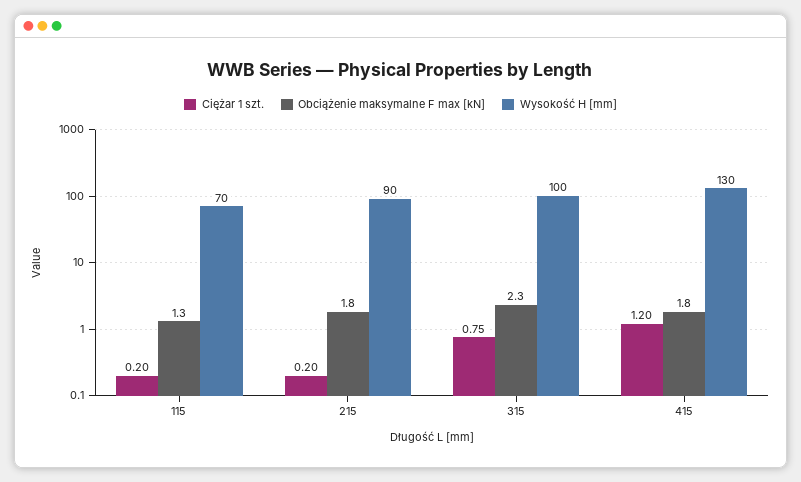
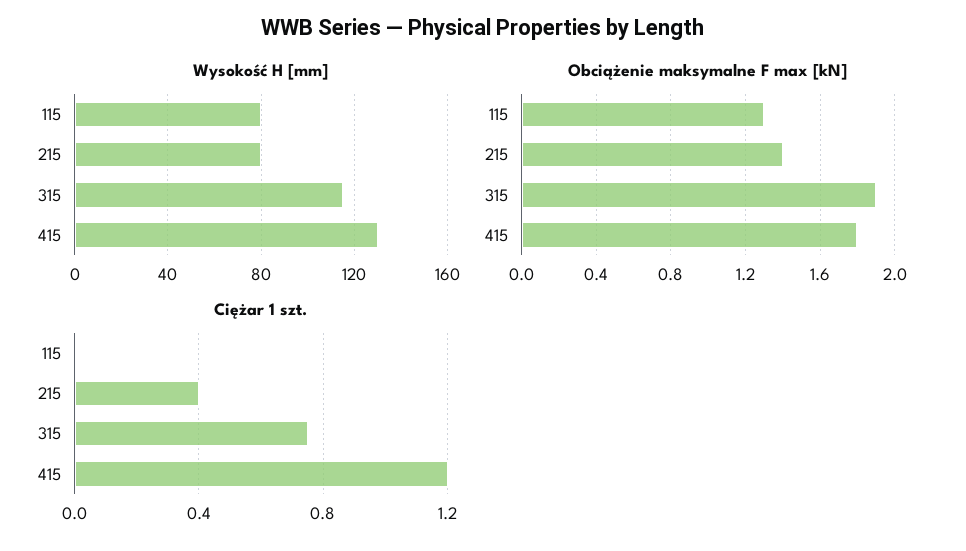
  {
    "Ciężar 1 szt.": {
-     "115": 0.2,
+     "115": 0,
-     "215": 0.2,
+     "215": 0.4,
      "315": 0.75,
      "415": 1.2
    },
    "Obciążenie maksymalne F max [kN]": {
      "115": 1.3,
-     "215": 1.8,
+     "215": 1.4,
-     "315": 2.3,
+     "315": 1.9,
      "415": 1.8
    },
    "Wysokość H [mm]": {
-     "115": 70,
+     "115": 80,
-     "215": 90,
+     "215": 80,
-     "315": 100,
+     "315": 115,
      "415": 130
    }
  }

